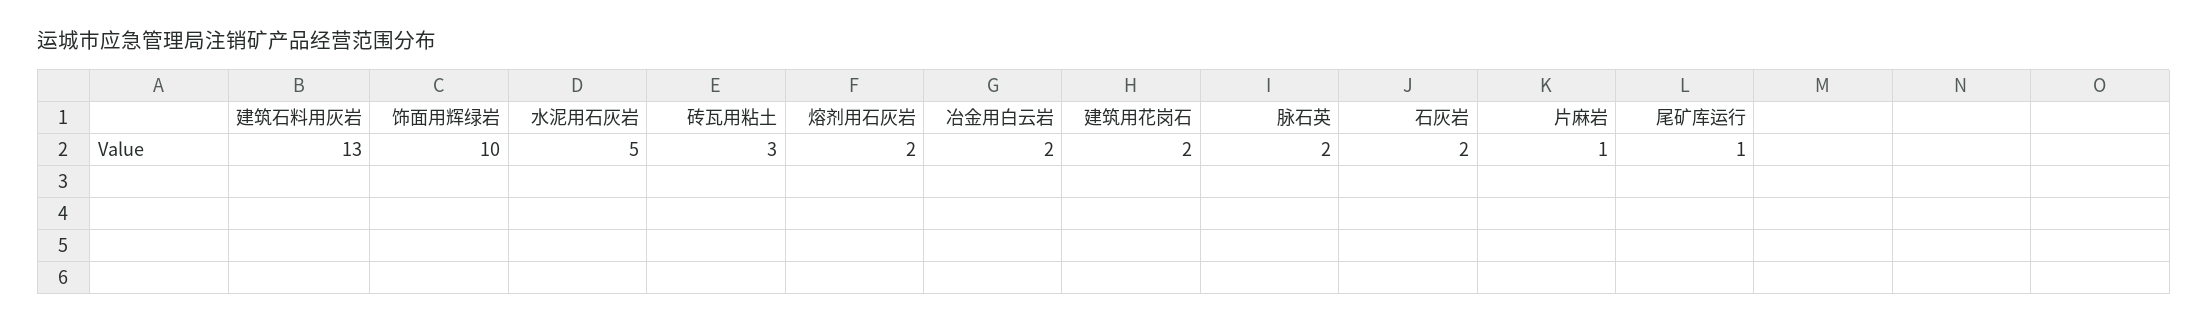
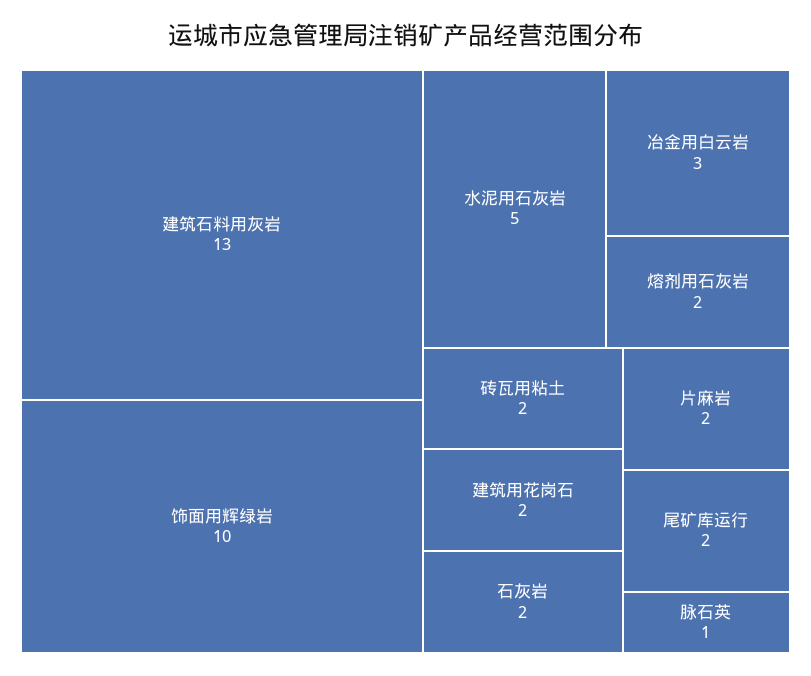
  {
    "建筑石料用灰岩": 13,
    "饰面用辉绿岩": 10,
    "水泥用石灰岩": 5,
-   "砖瓦用粘土": 3,
+   "砖瓦用粘土": 2,
    "熔剂用石灰岩": 2,
-   "冶金用白云岩": 2,
+   "冶金用白云岩": 3,
    "建筑用花岗石": 2,
-   "脉石英": 2,
+   "脉石英": 1,
    "石灰岩": 2,
-   "片麻岩": 1,
+   "片麻岩": 2,
-   "尾矿库运行": 1
+   "尾矿库运行": 2
  }

